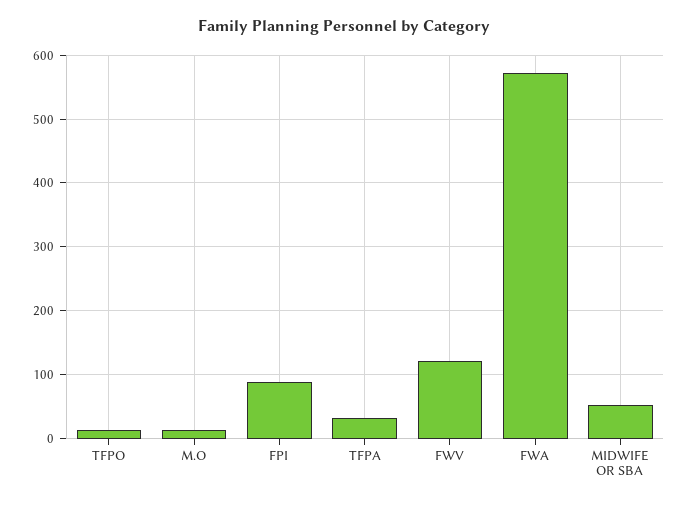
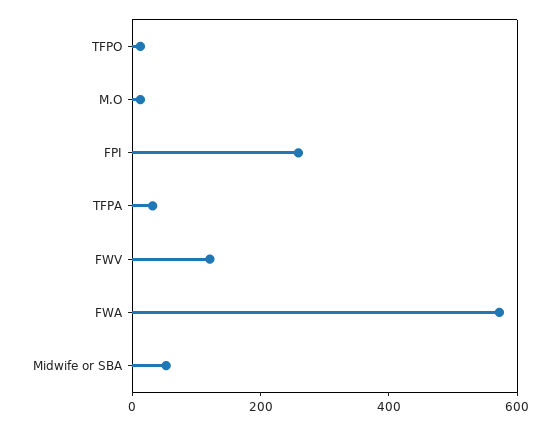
  {
    "TFPO": 10,
    "M.O": 10,
-   "FPI": 90,
+   "FPI": 250,
    "TFPA": 30,
    "FWV": 120,
    "FWA": 570,
    "MIDWIFE OR SBA": 50
  }

